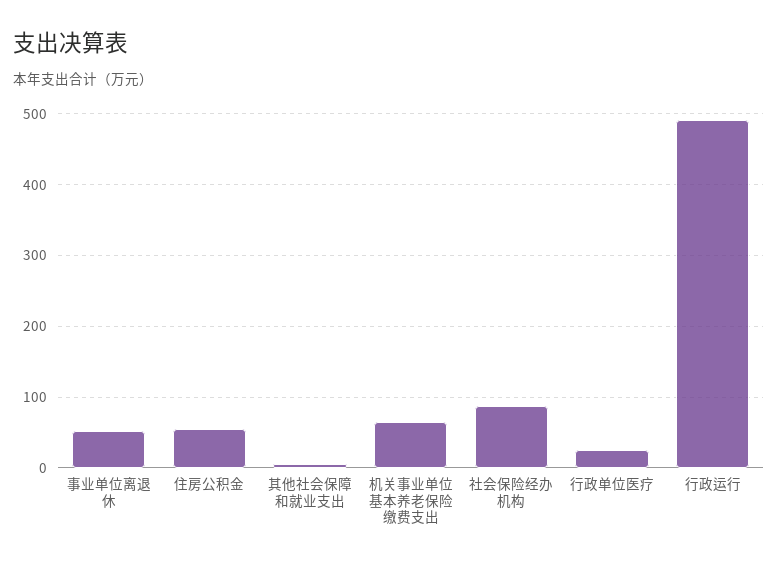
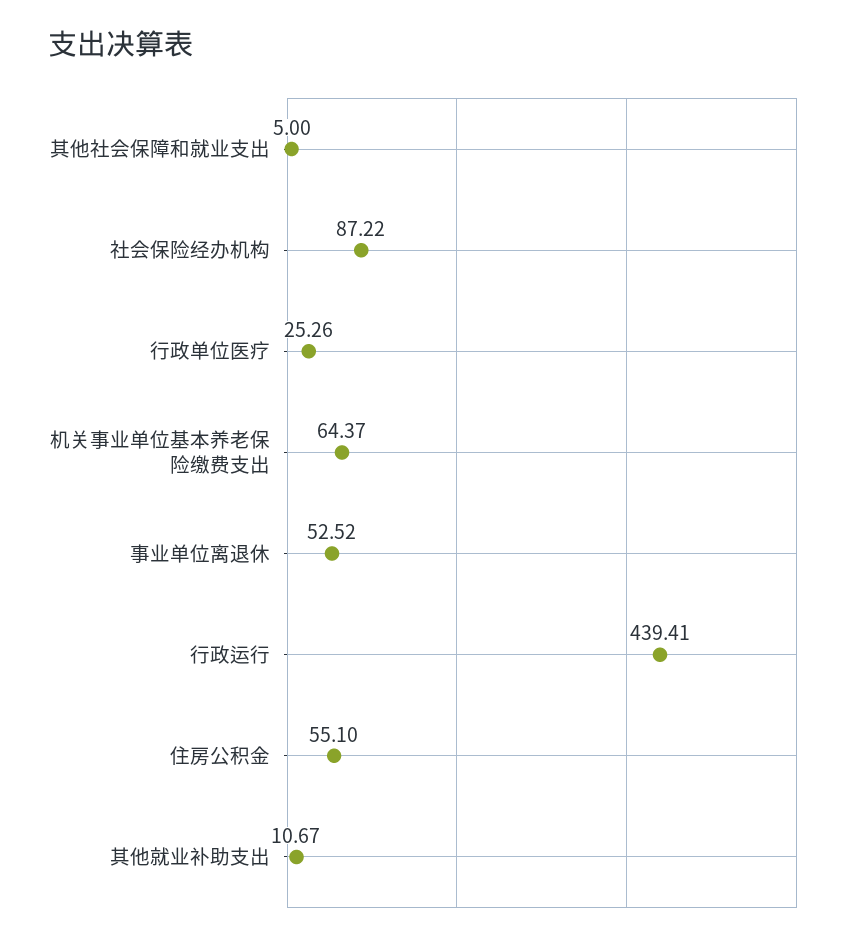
  {
    "事业单位离退休": 52.52,
    "住房公积金": 55.1,
    "其他社会保障和就业支出": 5,
    "机关事业单位基本养老保险缴费支出": 64.37,
    "社会保险经办机构": 87.22,
    "行政单位医疗": 25.26,
-   "行政运行": 490
+   "行政运行": 439.41,
+   "其他就业补助支出": 10.67
  }

